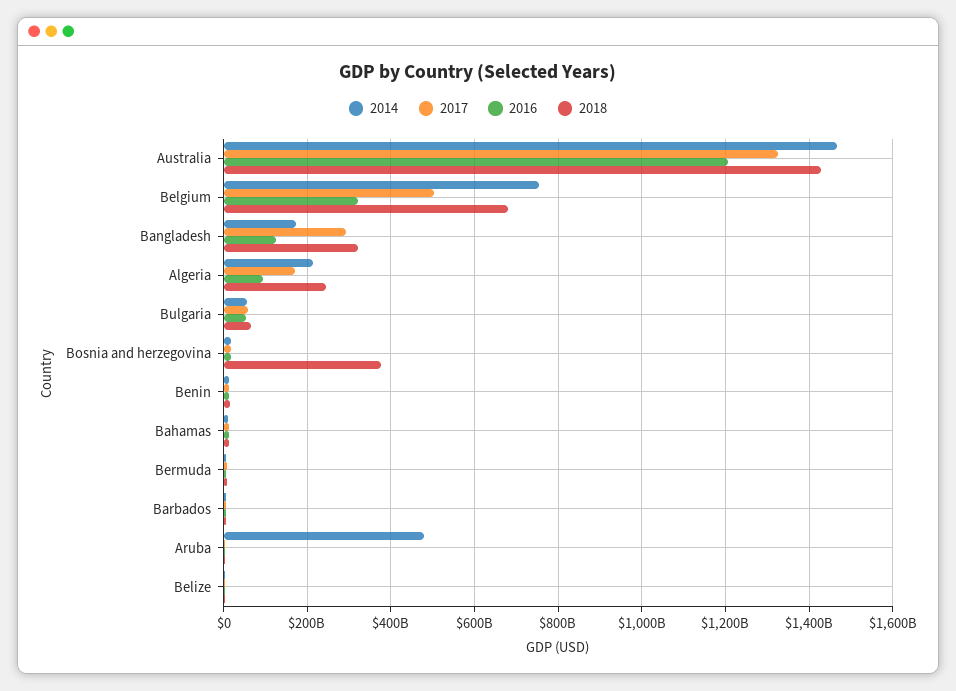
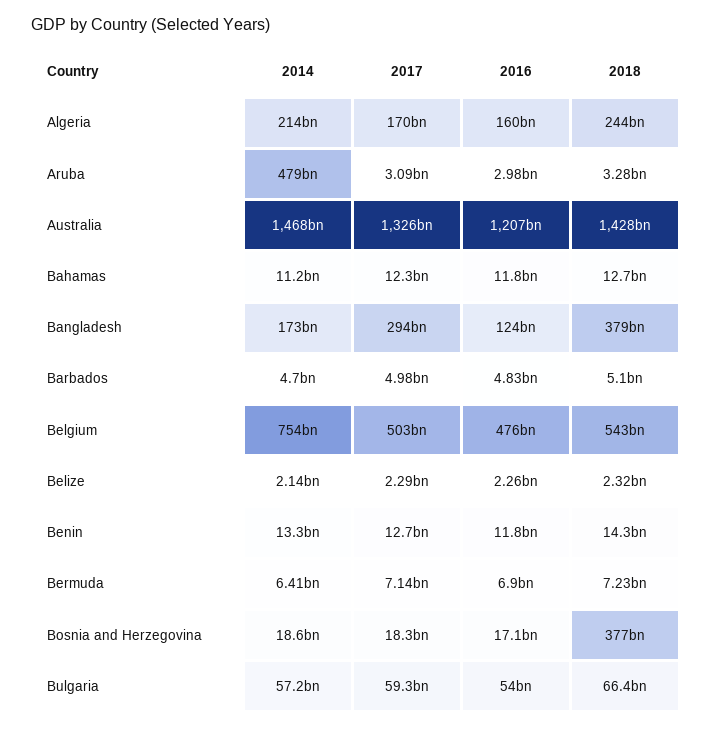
  {
    "2014": {
      "Australia": 1468000000000,
      "Belgium": 754000000000,
      "Bangladesh": 173000000000,
      "Algeria": 214000000000,
      "Bulgaria": 57200000000,
      "Bosnia and herzegovina": 18600000000,
      "Benin": 13300000000,
      "Bahamas": 11200000000,
      "Bermuda": 6410000000,
      "Barbados": 4700000000,
      "Aruba": 479000000000,
      "Belize": 2140000000
    },
    "2017": {
      "Australia": 1326000000000,
      "Belgium": 503000000000,
      "Bangladesh": 294000000000,
      "Algeria": 170000000000,
      "Bulgaria": 59300000000,
      "Bosnia and herzegovina": 18300000000,
      "Benin": 12700000000,
      "Bahamas": 12300000000,
      "Bermuda": 7140000000,
      "Barbados": 4980000000,
      "Aruba": 3090000000,
      "Belize": 2290000000
    },
    "2016": {
      "Australia": 1207000000000,
-     "Belgium": 320000000000,
+     "Belgium": 476000000000,
      "Bangladesh": 124000000000,
-     "Algeria": 100000000000,
+     "Algeria": 160000000000,
      "Bulgaria": 54000000000,
      "Bosnia and herzegovina": 17100000000,
      "Benin": 11800000000,
      "Bahamas": 11800000000,
      "Bermuda": 6900000000,
      "Barbados": 4830000000,
      "Aruba": 2980000000,
      "Belize": 2260000000
    },
    "2018": {
      "Australia": 1428000000000,
-     "Belgium": 680000000000,
+     "Belgium": 543000000000,
-     "Bangladesh": 320000000000,
+     "Bangladesh": 379000000000,
      "Algeria": 244000000000,
      "Bulgaria": 66400000000,
      "Bosnia and herzegovina": 377000000000,
      "Benin": 14300000000,
      "Bahamas": 12700000000,
      "Bermuda": 7230000000,
      "Barbados": 5100000000,
      "Aruba": 3280000000,
      "Belize": 2320000000
    }
  }

